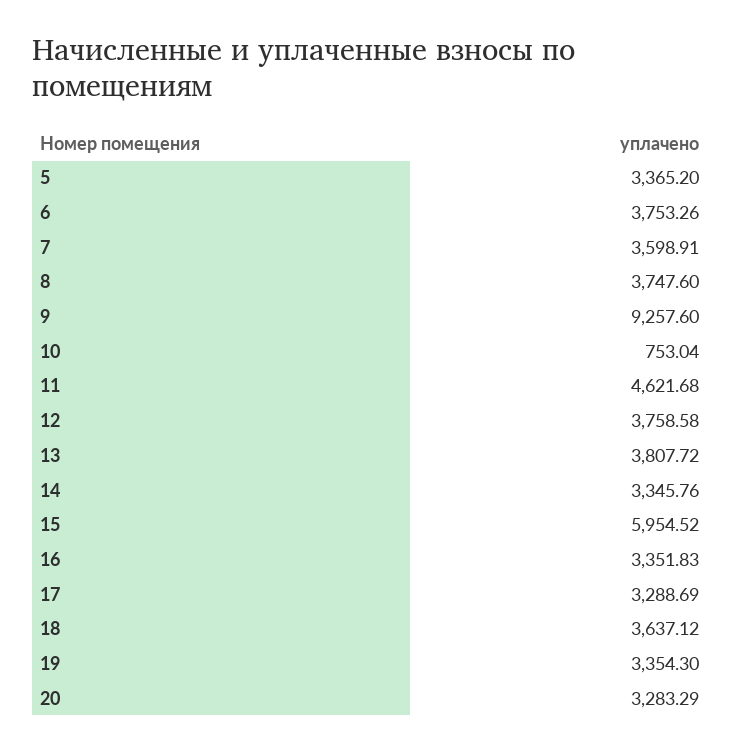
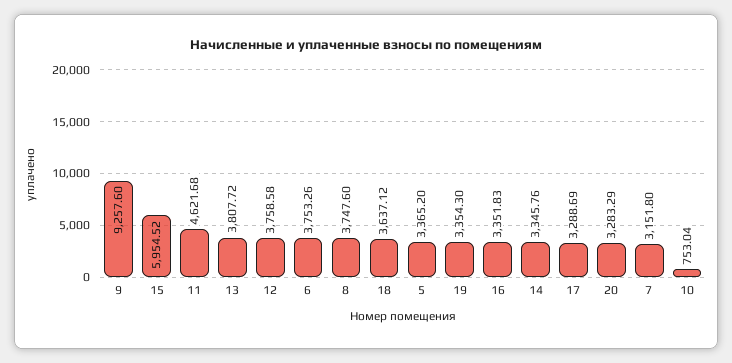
  {
    "5": 3365.2,
    "6": 3753.26,
-   "7": 3598.91,
+   "7": 3151.8,
    "8": 3747.6,
    "9": 9257.6,
    "10": 753.04,
    "11": 4621.68,
    "12": 3758.58,
    "13": 3807.72,
    "14": 3345.76,
    "15": 5954.52,
    "16": 3351.83,
    "17": 3288.69,
    "18": 3637.12,
    "19": 3354.3,
    "20": 3283.29
  }

